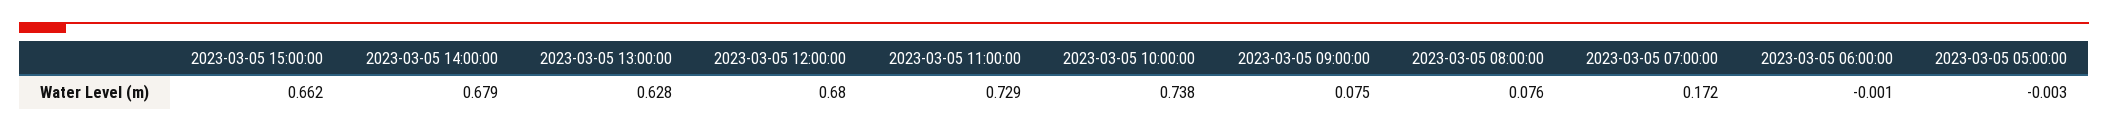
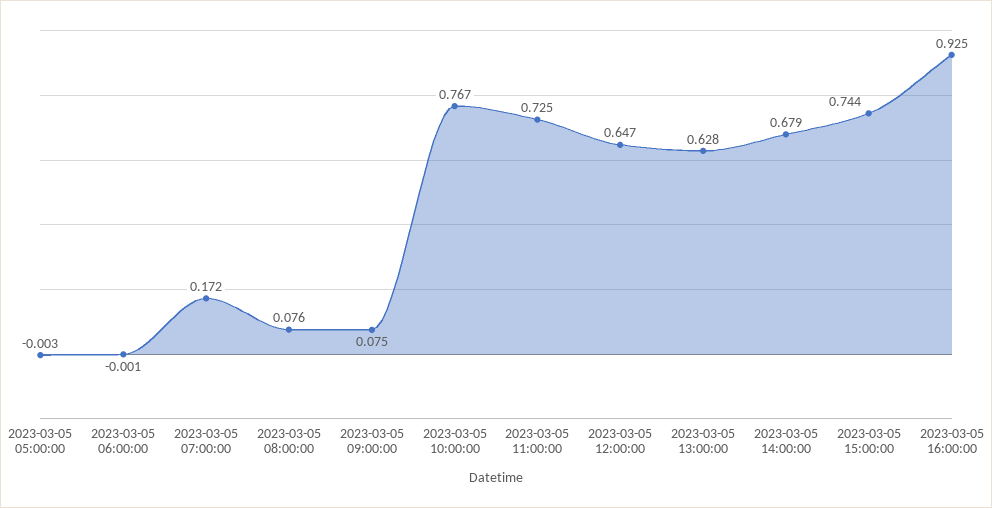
  {
-   "2023-03-05 15:00:00": 0.662,
+   "2023-03-05 15:00:00": 0.744,
    "2023-03-05 14:00:00": 0.679,
    "2023-03-05 13:00:00": 0.628,
-   "2023-03-05 12:00:00": 0.68,
+   "2023-03-05 12:00:00": 0.647,
-   "2023-03-05 11:00:00": 0.729,
+   "2023-03-05 11:00:00": 0.725,
-   "2023-03-05 10:00:00": 0.738,
+   "2023-03-05 10:00:00": 0.767,
    "2023-03-05 09:00:00": 0.075,
    "2023-03-05 08:00:00": 0.076,
    "2023-03-05 07:00:00": 0.172,
    "2023-03-05 06:00:00": -0.001,
-   "2023-03-05 05:00:00": -0.003
+   "2023-03-05 05:00:00": -0.003,
+   "2023-03-05 16:00:00": 0.925
  }

